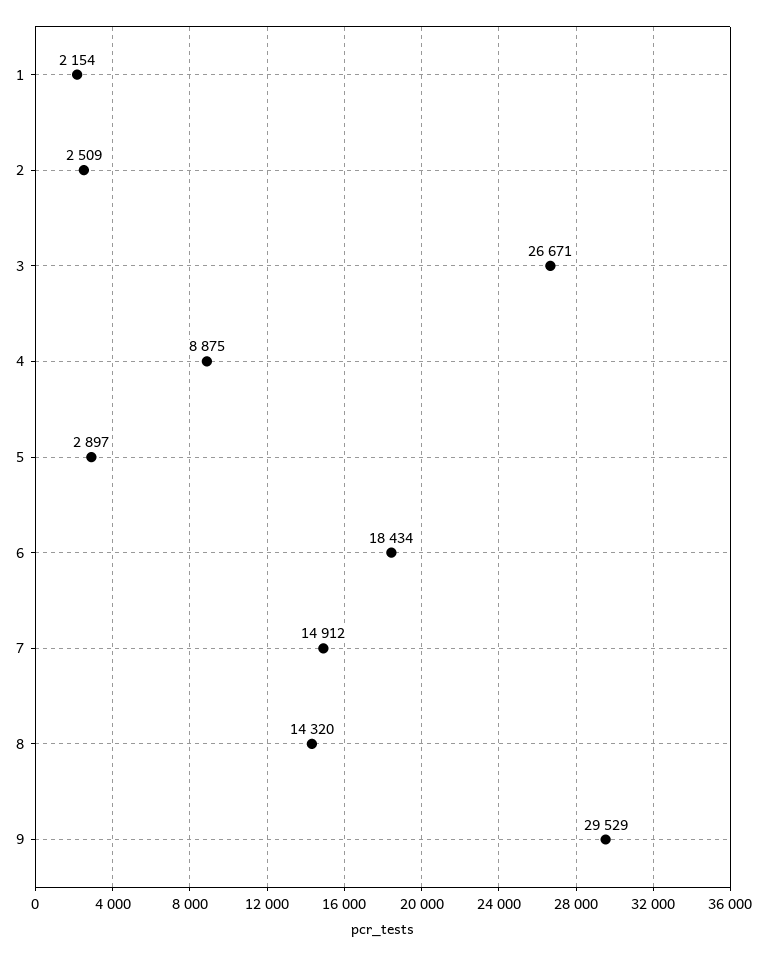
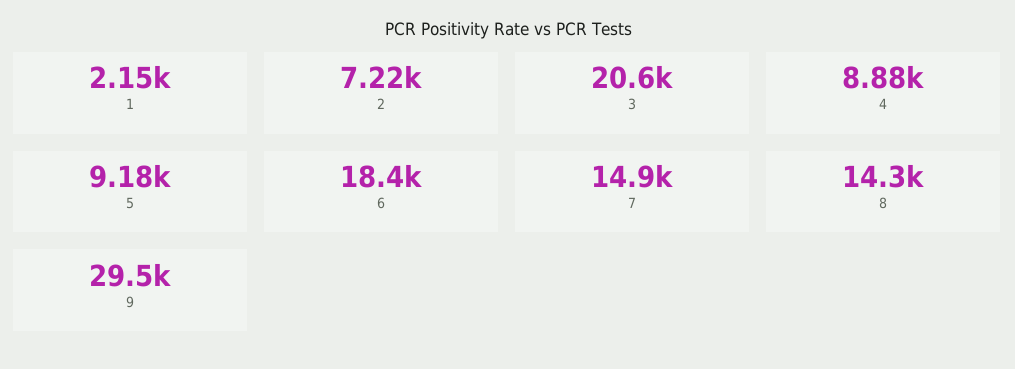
  {
    "1": 2154,
-   "2": 2509,
+   "2": 7220,
-   "3": 26671,
+   "3": 20600,
    "4": 8875,
-   "5": 2897,
+   "5": 9180,
    "6": 18434,
    "7": 14912,
    "8": 14320,
    "9": 29529
  }

